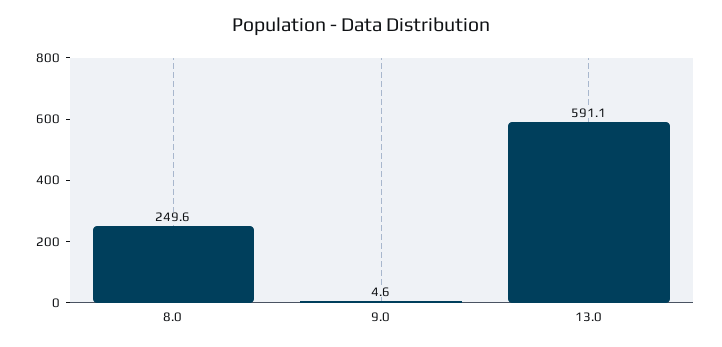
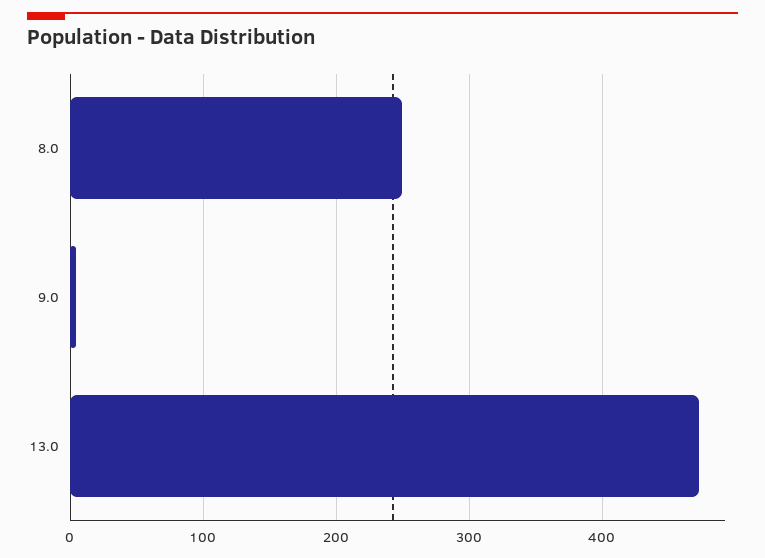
  {
    "8.0": 249.6,
    "9.0": 4.6,
-   "13.0": 591.1
+   "13.0": 470
  }

